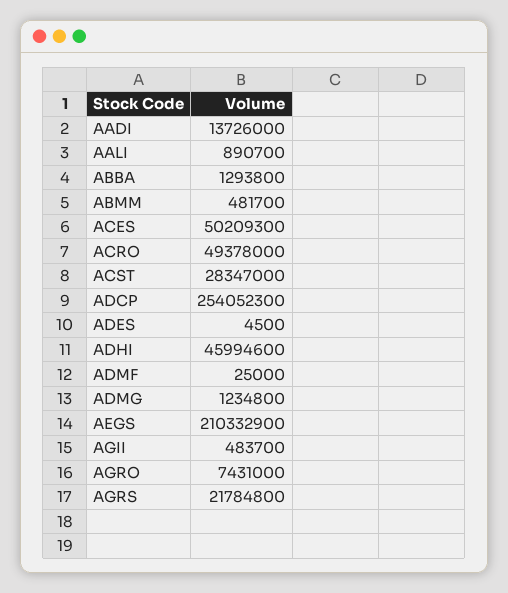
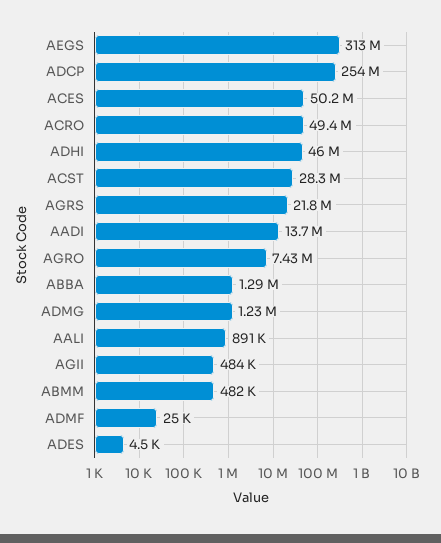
  {
    "AADI": 13726000,
    "AALI": 890700,
    "ABBA": 1293800,
    "ABMM": 481700,
    "ACES": 50209300,
    "ACRO": 49378000,
    "ACST": 28347000,
    "ADCP": 254052300,
    "ADES": 4500,
    "ADHI": 45994600,
    "ADMF": 25000,
    "ADMG": 1234800,
-   "AEGS": 210332900,
+   "AEGS": 313000000,
    "AGII": 483700,
    "AGRO": 7431000,
    "AGRS": 21784800
  }

